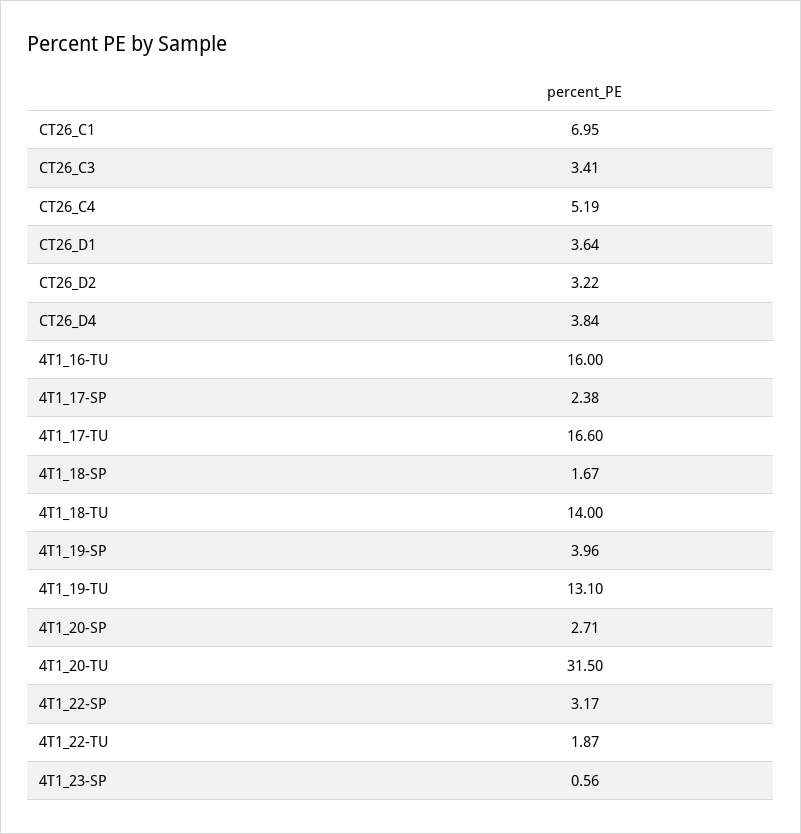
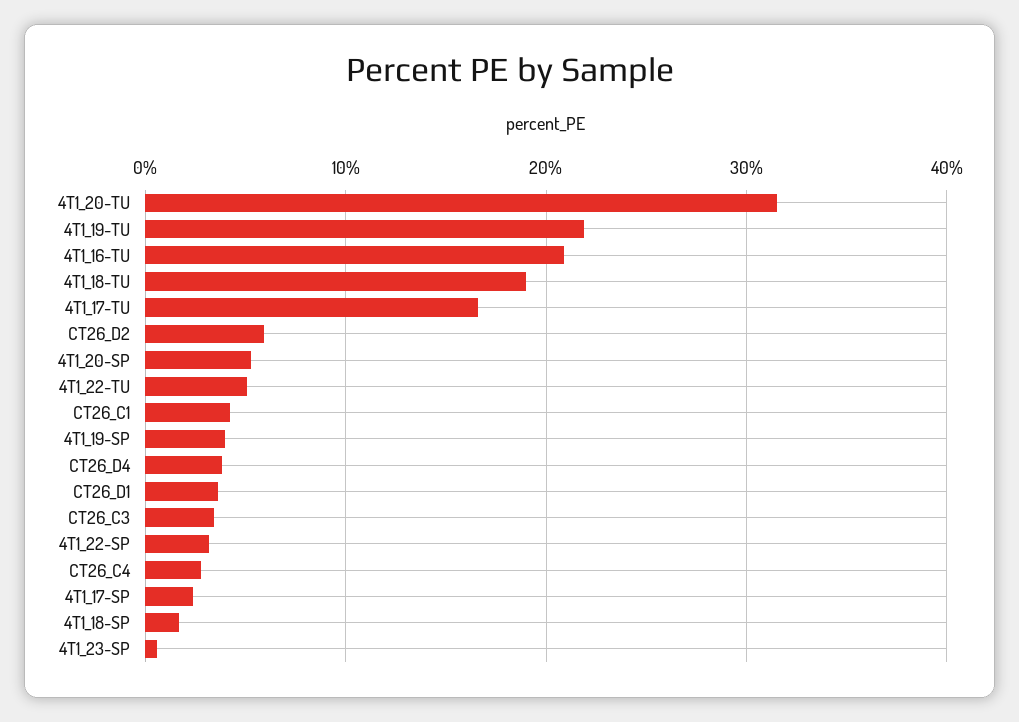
  {
-   "CT26_C1": 6.95,
+   "CT26_C1": 4,
    "CT26_C3": 3.41,
-   "CT26_C4": 5.19,
+   "CT26_C4": 3,
    "CT26_D1": 3.64,
-   "CT26_D2": 3.22,
+   "CT26_D2": 6,
    "CT26_D4": 3.84,
-   "4T1_16-TU": 16,
+   "4T1_16-TU": 21,
    "4T1_17-SP": 2.38,
    "4T1_17-TU": 16.6,
    "4T1_18-SP": 1.67,
-   "4T1_18-TU": 14,
+   "4T1_18-TU": 19,
    "4T1_19-SP": 3.96,
-   "4T1_19-TU": 13.1,
+   "4T1_19-TU": 22,
-   "4T1_20-SP": 2.71,
+   "4T1_20-SP": 5,
    "4T1_20-TU": 31.5,
    "4T1_22-SP": 3.17,
-   "4T1_22-TU": 1.87,
+   "4T1_22-TU": 5,
    "4T1_23-SP": 0.56
  }

